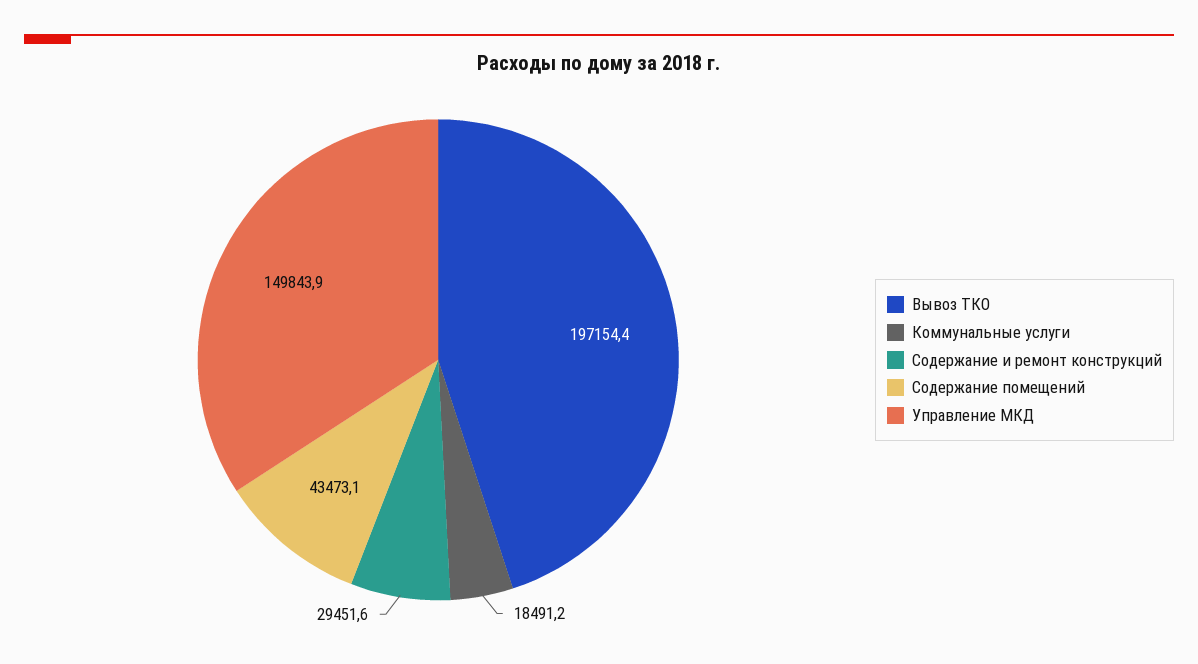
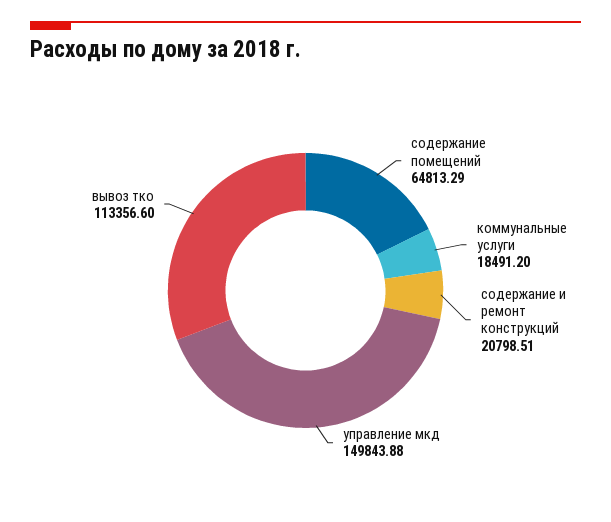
  {
-   "Вывоз ТКО": 197154.4,
+   "Вывоз ТКО": 113356.6,
    "Коммунальные услуги": 18491.2,
-   "Содержание и ремонт конструкций": 29451.6,
+   "Содержание и ремонт конструкций": 20798.51,
-   "Содержание помещений": 43473.1,
+   "Содержание помещений": 64813.29,
    "Управление МКД": 149843.88
  }

